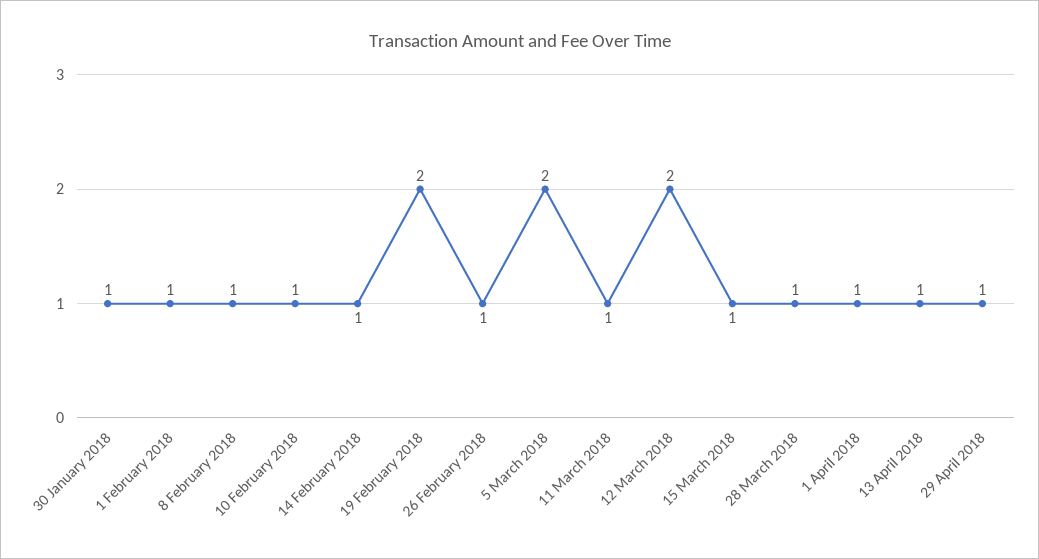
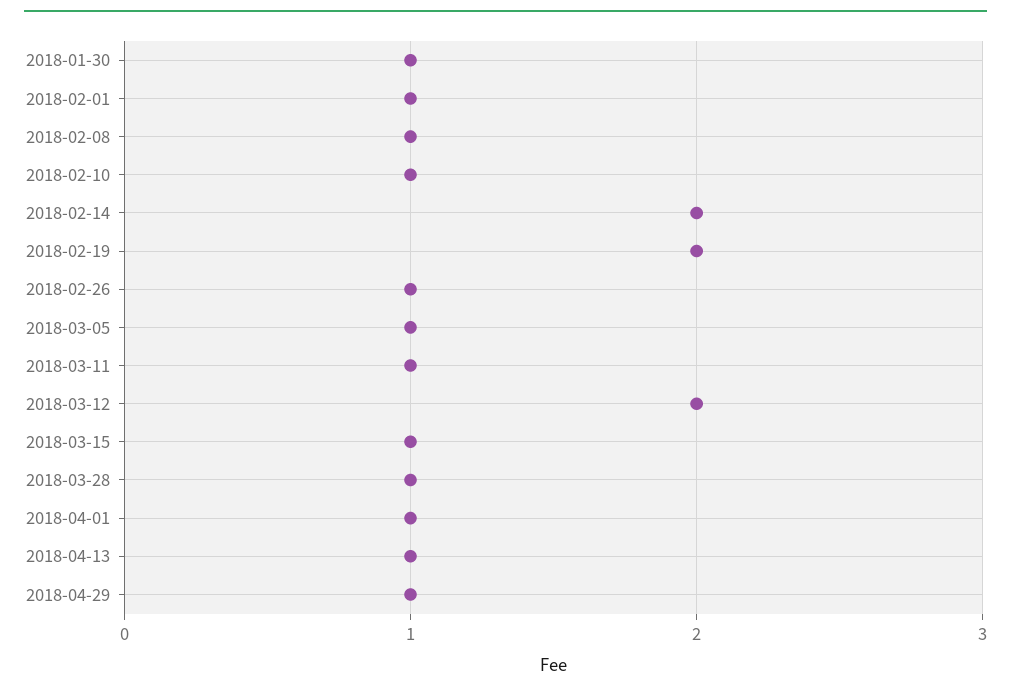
  {
    "30 January 2018": 1,
    "1 February 2018": 1,
    "8 February 2018": 1,
    "10 February 2018": 1,
-   "14 February 2018": 1,
+   "14 February 2018": 2,
    "19 February 2018": 2,
    "26 February 2018": 1,
-   "5 March 2018": 2,
+   "5 March 2018": 1,
    "11 March 2018": 1,
    "12 March 2018": 2,
    "15 March 2018": 1,
    "28 March 2018": 1,
    "1 April 2018": 1,
    "13 April 2018": 1,
    "29 April 2018": 1
  }

